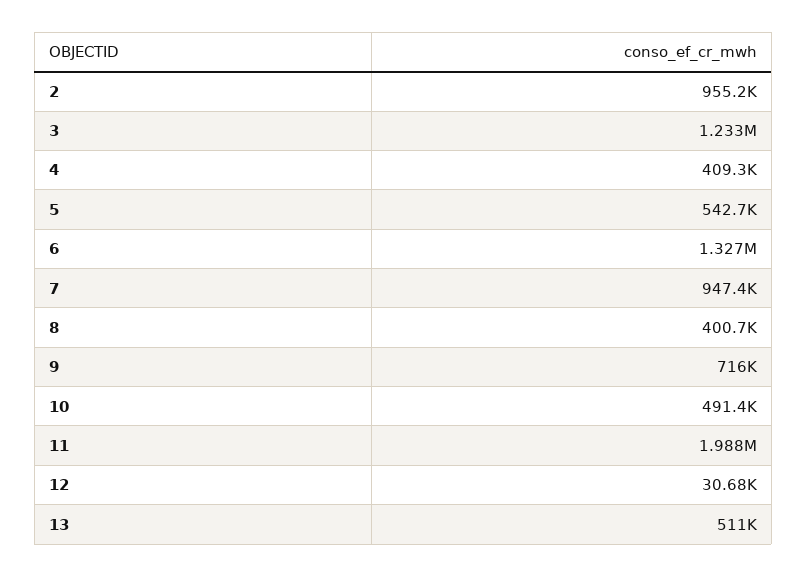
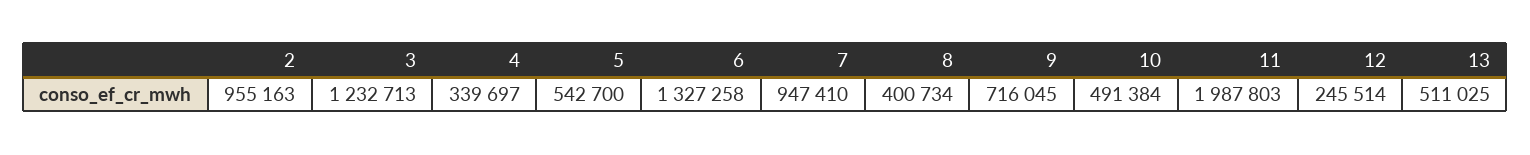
  {
    "2": 955163,
    "3": 1232713,
-   "4": 409300,
+   "4": 339697,
    "5": 542700,
    "6": 1327258,
    "7": 947410,
    "8": 400734,
    "9": 716045,
    "10": 491384,
    "11": 1987803,
-   "12": 30680,
+   "12": 245514,
    "13": 511025
  }

